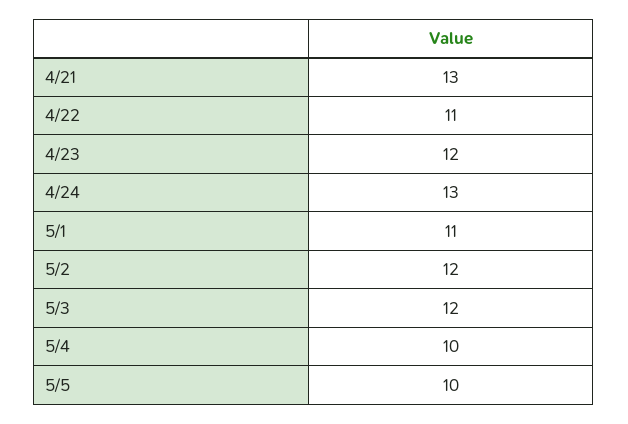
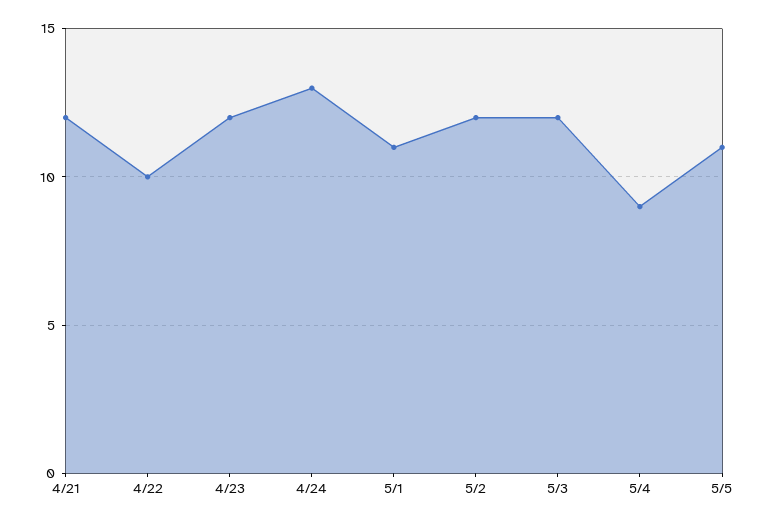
  {
-   "4/21": 13,
+   "4/21": 12,
-   "4/22": 11,
+   "4/22": 10,
    "4/23": 12,
    "4/24": 13,
    "5/1": 11,
    "5/2": 12,
    "5/3": 12,
-   "5/4": 10,
+   "5/4": 9,
-   "5/5": 10
+   "5/5": 11
  }

